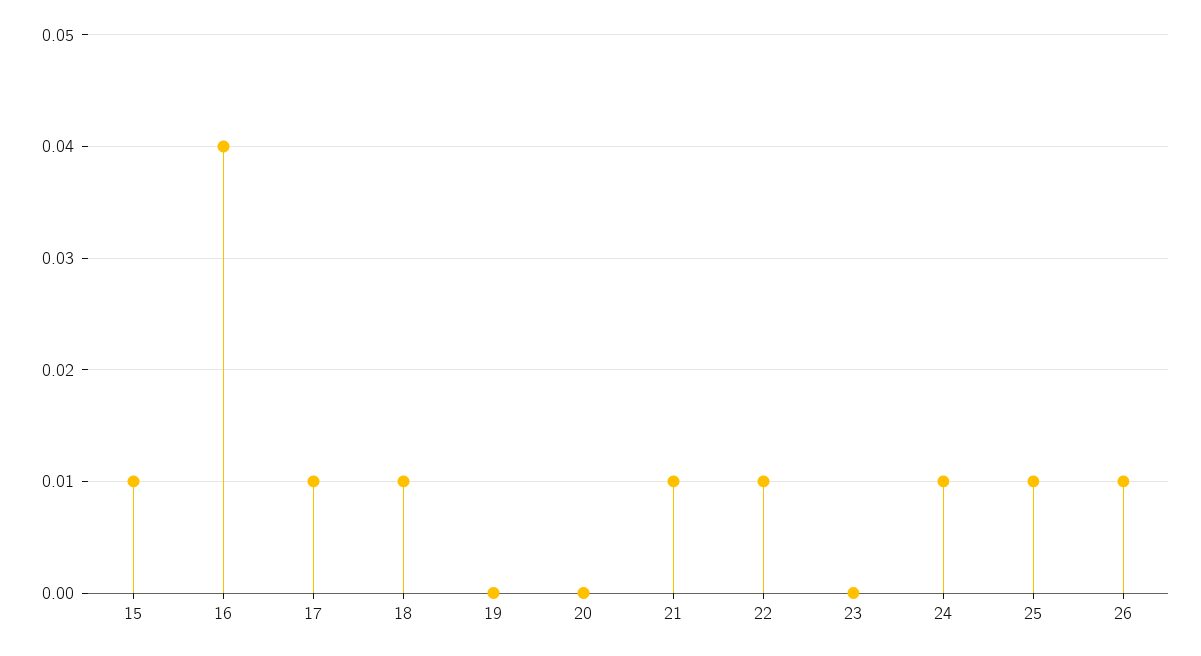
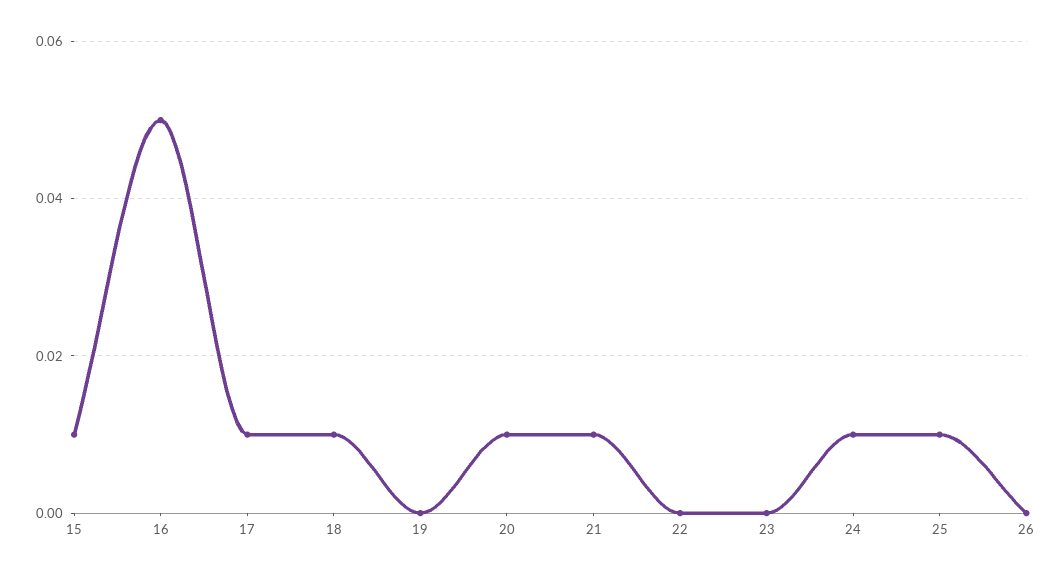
  {
    "15": 0.01,
-   "16": 0.04,
+   "16": 0.05,
    "17": 0.01,
    "18": 0.01,
    "19": 0,
-   "20": 0,
+   "20": 0.01,
    "21": 0.01,
-   "22": 0.01,
+   "22": 0,
    "23": 0,
    "24": 0.01,
    "25": 0.01,
-   "26": 0.01
+   "26": 0
  }

